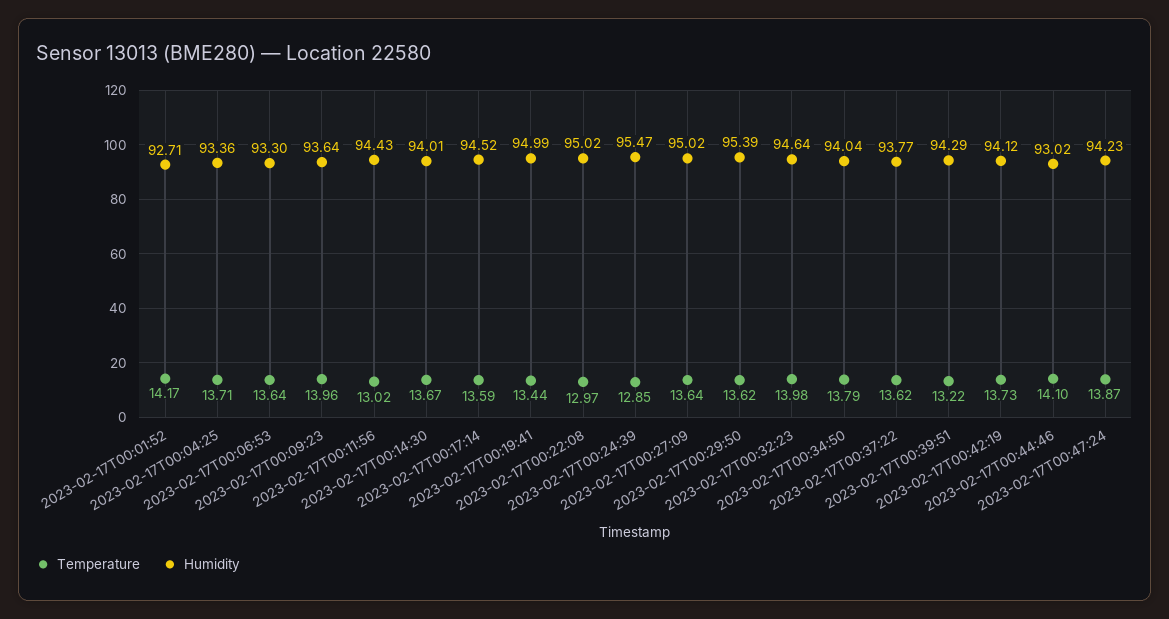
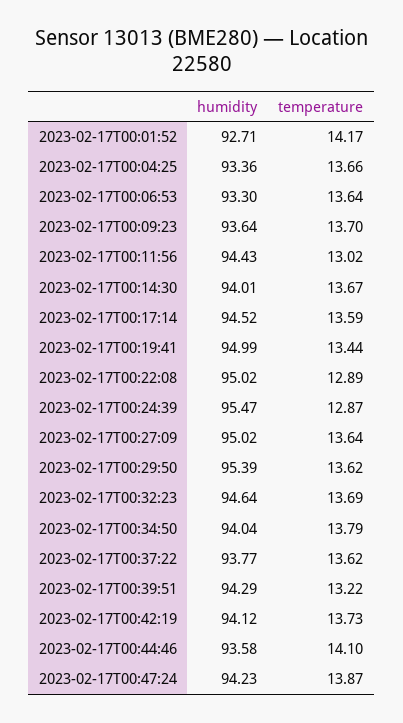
  {
    "Temperature": {
      "2023-02-17T00:01:52": 14.17,
-     "2023-02-17T00:04:25": 13.71,
+     "2023-02-17T00:04:25": 13.66,
      "2023-02-17T00:06:53": 13.64,
-     "2023-02-17T00:09:23": 13.96,
+     "2023-02-17T00:09:23": 13.7,
      "2023-02-17T00:11:56": 13.02,
      "2023-02-17T00:14:30": 13.67,
      "2023-02-17T00:17:14": 13.59,
      "2023-02-17T00:19:41": 13.44,
-     "2023-02-17T00:22:08": 12.97,
+     "2023-02-17T00:22:08": 12.89,
-     "2023-02-17T00:24:39": 12.85,
+     "2023-02-17T00:24:39": 12.87,
      "2023-02-17T00:27:09": 13.64,
      "2023-02-17T00:29:50": 13.62,
-     "2023-02-17T00:32:23": 13.98,
+     "2023-02-17T00:32:23": 13.69,
      "2023-02-17T00:34:50": 13.79,
      "2023-02-17T00:37:22": 13.62,
      "2023-02-17T00:39:51": 13.22,
      "2023-02-17T00:42:19": 13.73,
      "2023-02-17T00:44:46": 14.1,
      "2023-02-17T00:47:24": 13.87
    },
    "Humidity": {
      "2023-02-17T00:01:52": 92.71,
      "2023-02-17T00:04:25": 93.36,
      "2023-02-17T00:06:53": 93.3,
      "2023-02-17T00:09:23": 93.64,
      "2023-02-17T00:11:56": 94.43,
      "2023-02-17T00:14:30": 94.01,
      "2023-02-17T00:17:14": 94.52,
      "2023-02-17T00:19:41": 94.99,
      "2023-02-17T00:22:08": 95.02,
      "2023-02-17T00:24:39": 95.47,
      "2023-02-17T00:27:09": 95.02,
      "2023-02-17T00:29:50": 95.39,
      "2023-02-17T00:32:23": 94.64,
      "2023-02-17T00:34:50": 94.04,
      "2023-02-17T00:37:22": 93.77,
      "2023-02-17T00:39:51": 94.29,
      "2023-02-17T00:42:19": 94.12,
-     "2023-02-17T00:44:46": 93.02,
+     "2023-02-17T00:44:46": 93.58,
      "2023-02-17T00:47:24": 94.23
    }
  }

